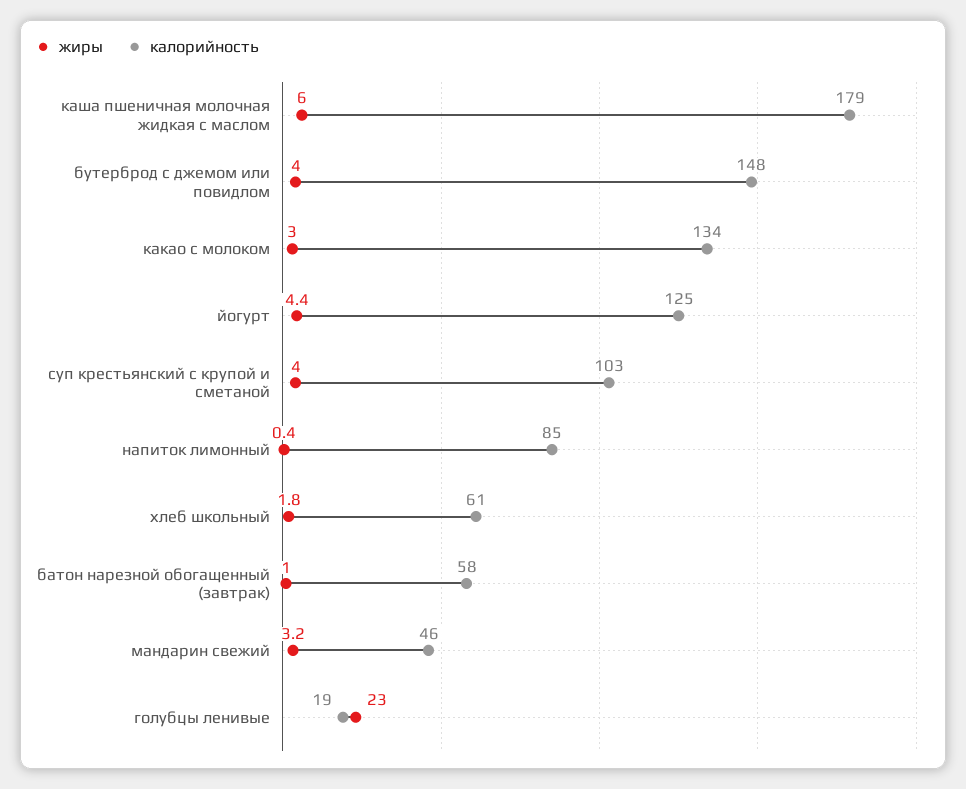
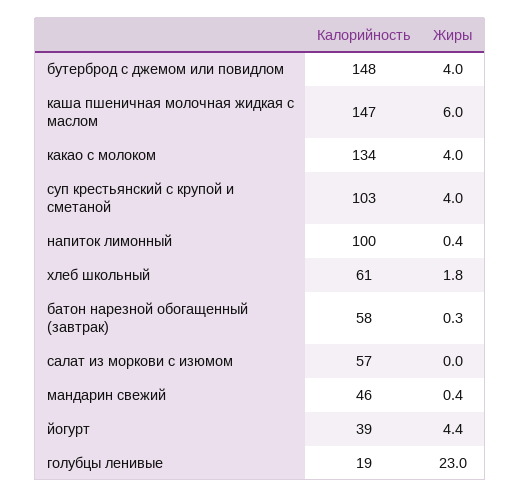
  {
    "жиры": {
      "каша пшеничная молочная жидкая с маслом": 6,
      "бутерброд с джемом или повидлом": 4,
-     "какао с молоком": 3,
+     "какао с молоком": 4,
      "йогурт": 4.4,
      "суп крестьянский с крупой и сметаной": 4,
      "напиток лимонный": 0.4,
      "хлеб школьный": 1.8,
-     "батон нарезной обогащенный (завтрак)": 1,
+     "батон нарезной обогащенный (завтрак)": 0.3,
-     "мандарин свежий": 3.2,
+     "мандарин свежий": 0.4,
-     "голубцы ленивые": 23
+     "голубцы ленивые": 23,
+     "салат из моркови с изюмом": 0
    },
    "калорийность": {
-     "каша пшеничная молочная жидкая с маслом": 179,
+     "каша пшеничная молочная жидкая с маслом": 147,
      "бутерброд с джемом или повидлом": 148,
      "какао с молоком": 134,
-     "йогурт": 125,
+     "йогурт": 39,
      "суп крестьянский с крупой и сметаной": 103,
-     "напиток лимонный": 85,
+     "напиток лимонный": 100,
      "хлеб школьный": 61,
      "батон нарезной обогащенный (завтрак)": 58,
      "мандарин свежий": 46,
-     "голубцы ленивые": 19
+     "голубцы ленивые": 19,
+     "салат из моркови с изюмом": 57
    }
  }

